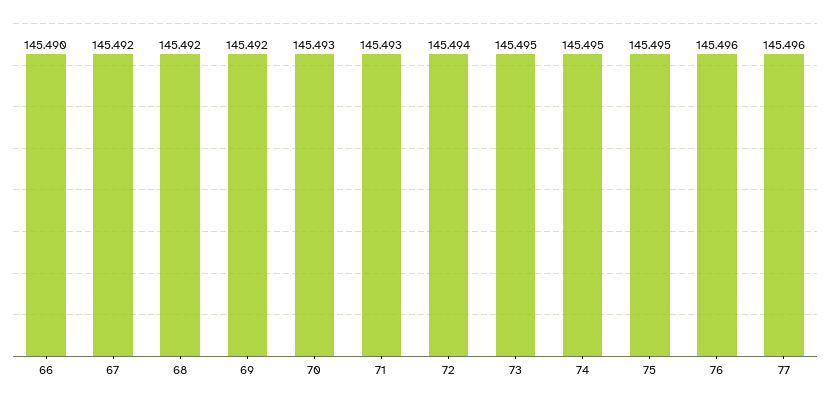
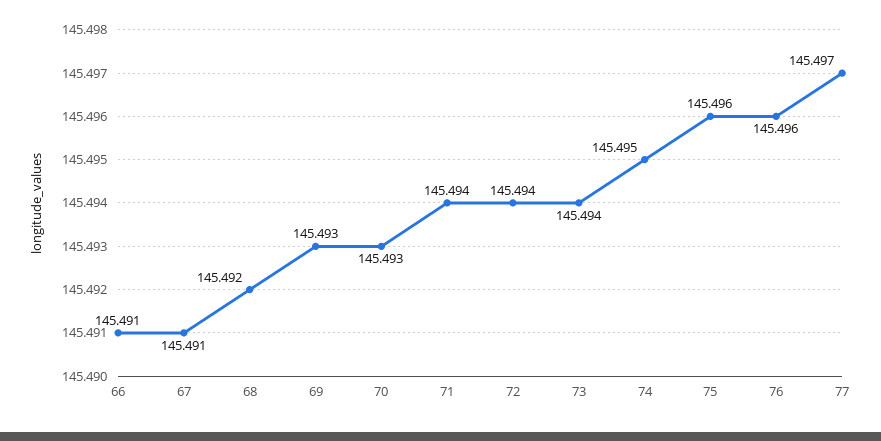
  {
-   "66": 145.49,
+   "66": 145.491,
-   "67": 145.492,
+   "67": 145.491,
    "68": 145.492,
-   "69": 145.492,
+   "69": 145.493,
    "70": 145.493,
-   "71": 145.493,
+   "71": 145.494,
    "72": 145.494,
-   "73": 145.495,
+   "73": 145.494,
    "74": 145.495,
-   "75": 145.495,
+   "75": 145.496,
    "76": 145.496,
-   "77": 145.496
+   "77": 145.497
  }

